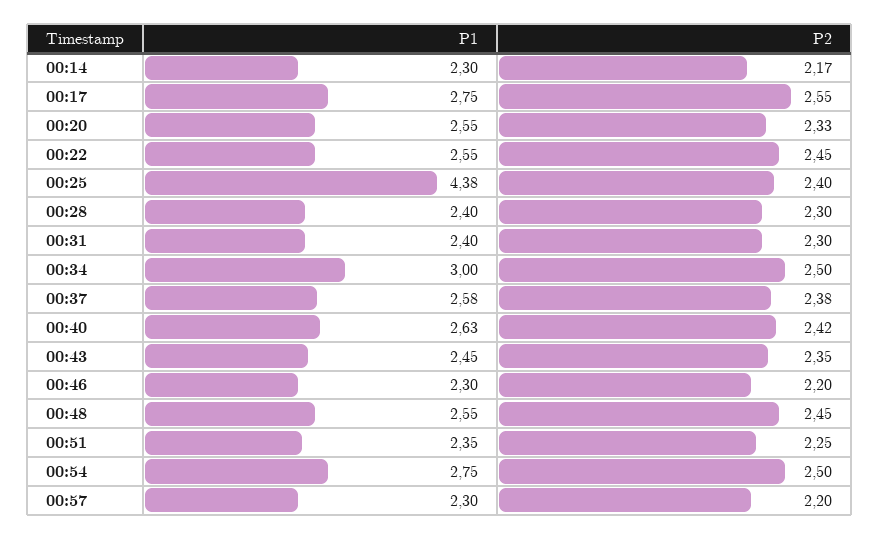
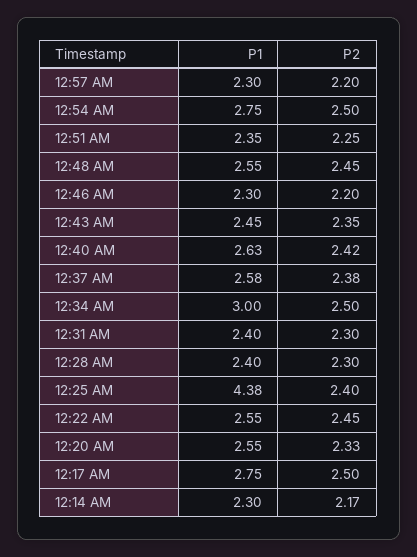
  {
    "P1": {
      "00:14": 2.3,
      "00:17": 2.75,
      "00:20": 2.55,
      "00:22": 2.55,
      "00:25": 4.38,
      "00:28": 2.4,
      "00:31": 2.4,
      "00:34": 3,
      "00:37": 2.58,
      "00:40": 2.63,
      "00:43": 2.45,
      "00:46": 2.3,
      "00:48": 2.55,
      "00:51": 2.35,
      "00:54": 2.75,
      "00:57": 2.3
    },
    "P2": {
      "00:14": 2.17,
-     "00:17": 2.55,
+     "00:17": 2.5,
      "00:20": 2.33,
      "00:22": 2.45,
      "00:25": 2.4,
      "00:28": 2.3,
      "00:31": 2.3,
      "00:34": 2.5,
      "00:37": 2.38,
      "00:40": 2.42,
      "00:43": 2.35,
      "00:46": 2.2,
      "00:48": 2.45,
      "00:51": 2.25,
      "00:54": 2.5,
      "00:57": 2.2
    }
  }

